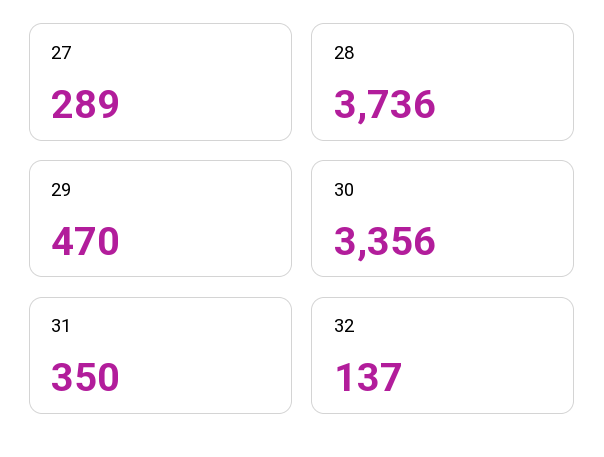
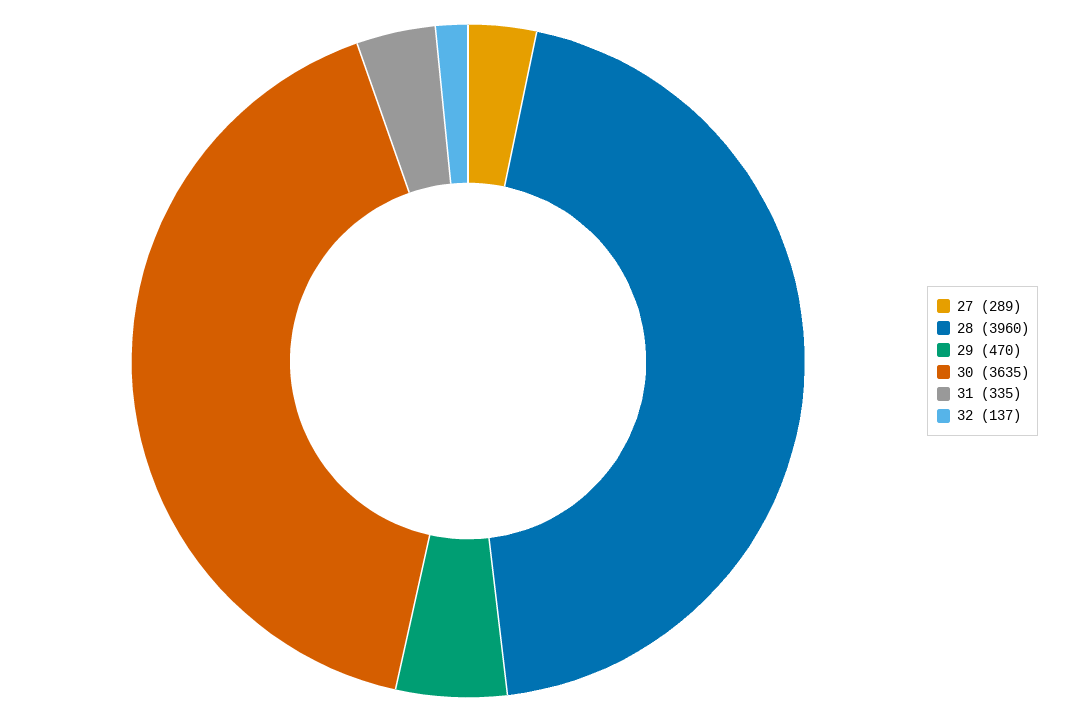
  {
    "27": 289,
-   "28": 3736,
+   "28": 3960,
    "29": 470,
-   "30": 3356,
+   "30": 3635,
-   "31": 350,
+   "31": 335,
    "32": 137
  }

